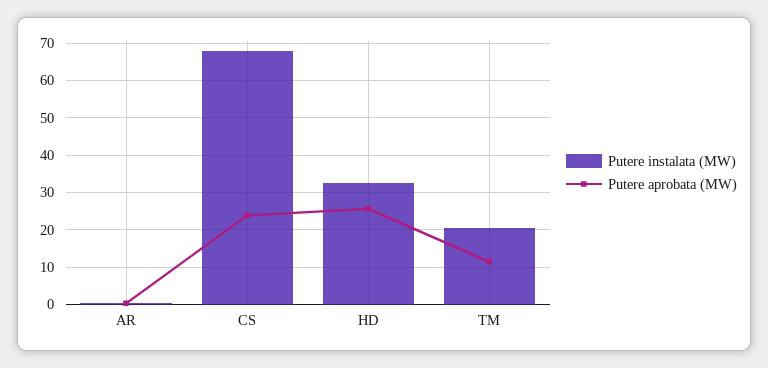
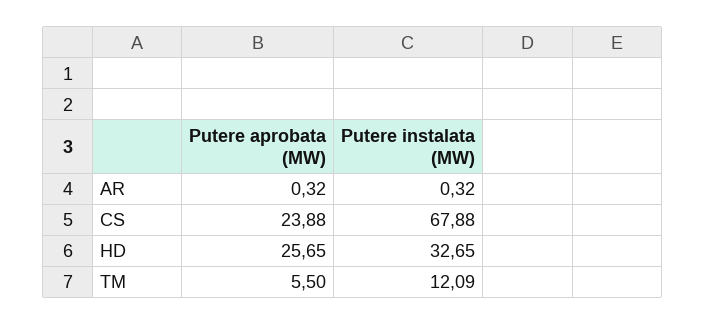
  {
    "Putere instalata (MW)": {
      "AR": 0.32,
      "CS": 67.88,
      "HD": 32.65,
-     "TM": 20
+     "TM": 12.09
    },
    "Putere aprobata (MW)": {
      "AR": 0.32,
      "CS": 23.88,
      "HD": 25.65,
-     "TM": 12
+     "TM": 5.5
    }
  }

